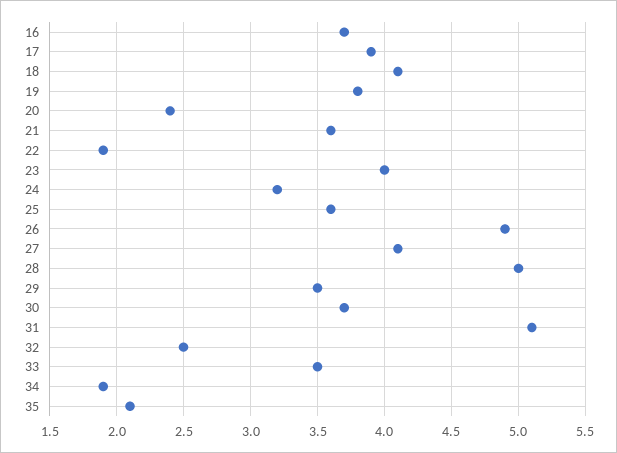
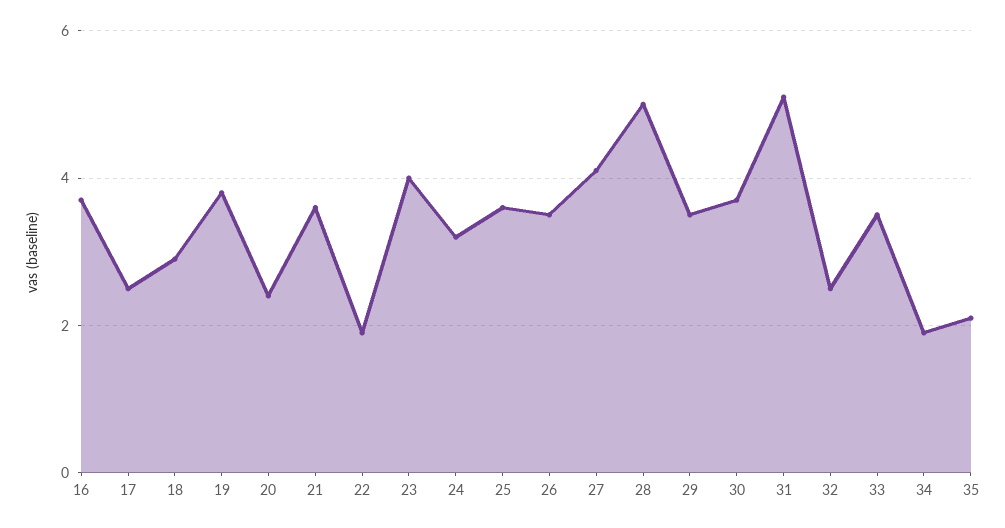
  {
    "16": 3.7,
-   "17": 3.9,
+   "17": 2.5,
-   "18": 4.1,
+   "18": 3,
    "19": 3.8,
    "20": 2.4,
    "21": 3.6,
    "22": 1.9,
    "23": 4,
    "24": 3.2,
    "25": 3.6,
-   "26": 4.9,
+   "26": 3.5,
    "27": 4.1,
    "28": 5,
    "29": 3.5,
    "30": 3.7,
    "31": 5.1,
    "32": 2.5,
    "33": 3.5,
    "34": 1.9,
    "35": 2.1
  }

